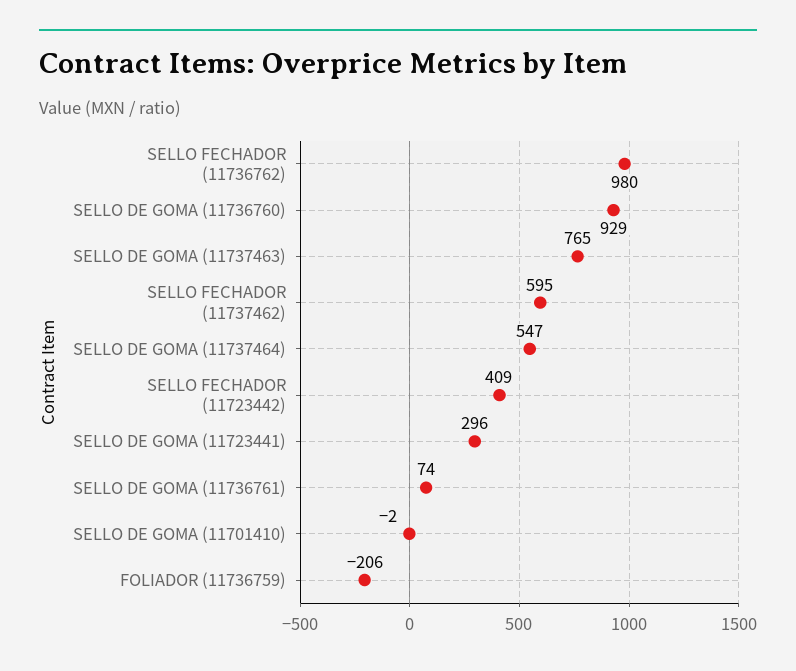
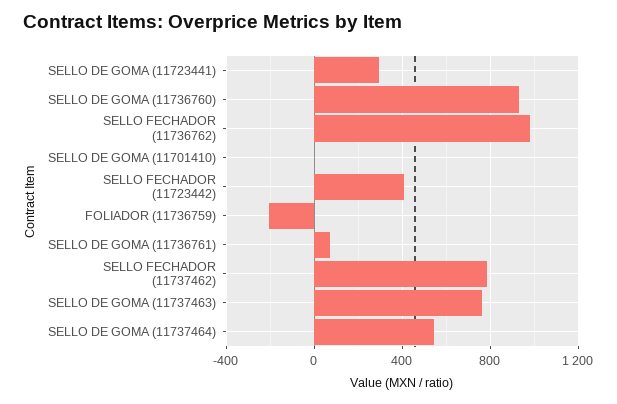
  {
    "SELLO FECHADOR (11736762)": 980,
    "SELLO DE GOMA (11736760)": 929,
    "SELLO DE GOMA (11737463)": 765,
-   "SELLO FECHADOR (11737462)": 595,
+   "SELLO FECHADOR (11737462)": 800,
    "SELLO DE GOMA (11737464)": 547,
    "SELLO FECHADOR (11723442)": 409,
    "SELLO DE GOMA (11723441)": 296,
    "SELLO DE GOMA (11736761)": 74,
    "SELLO DE GOMA (11701410)": -2,
    "FOLIADOR (11736759)": -206
  }

